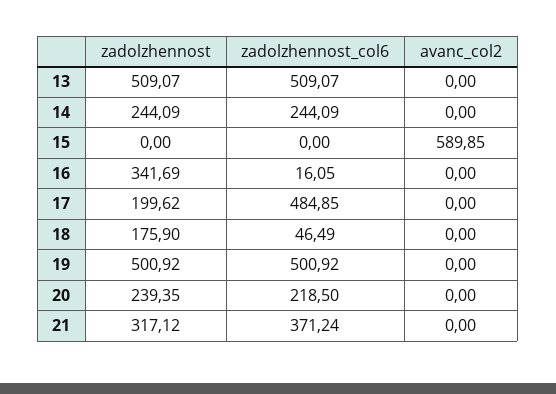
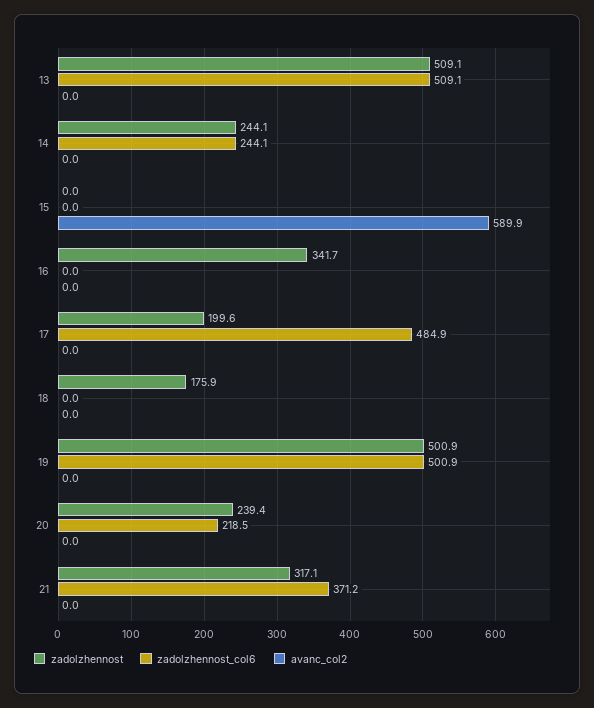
  {
    "zadolzhennost": {
      "13": 509.07,
      "14": 244.09,
      "15": 0,
      "16": 341.69,
      "17": 199.62,
      "18": 175.9,
      "19": 500.92,
      "20": 239.35,
      "21": 317.12
    },
    "zadolzhennost_col6": {
      "13": 509.07,
      "14": 244.09,
      "15": 0,
-     "16": 16.05,
+     "16": 0,
      "17": 484.85,
-     "18": 46.49,
+     "18": 0,
      "19": 500.92,
      "20": 218.5,
      "21": 371.24
    },
    "avanс_col2": {
      "13": 0,
      "14": 0,
      "15": 589.85,
      "16": 0,
      "17": 0,
      "18": 0,
      "19": 0,
      "20": 0,
      "21": 0
    }
  }

